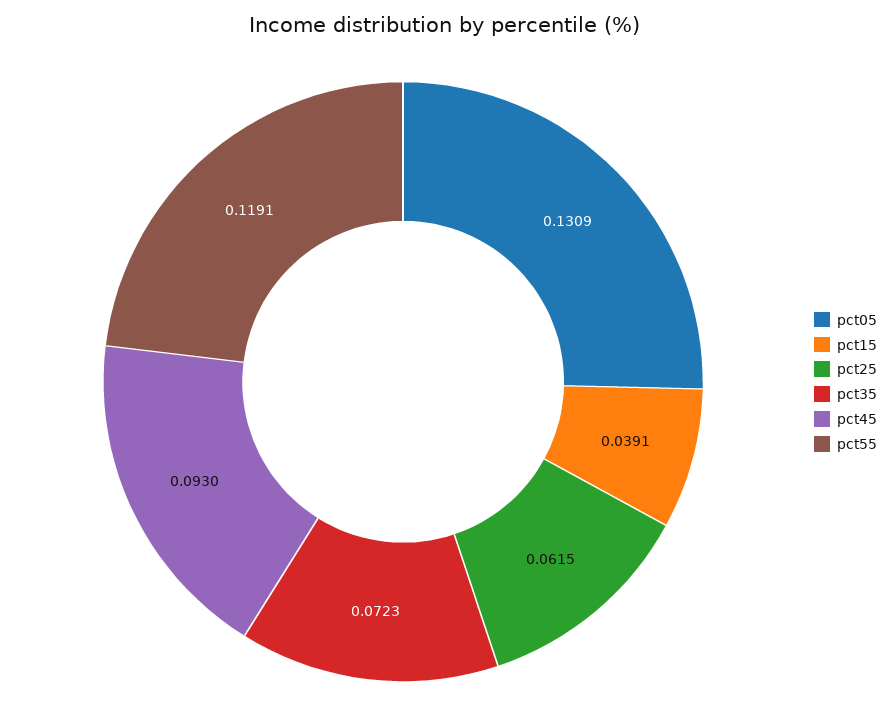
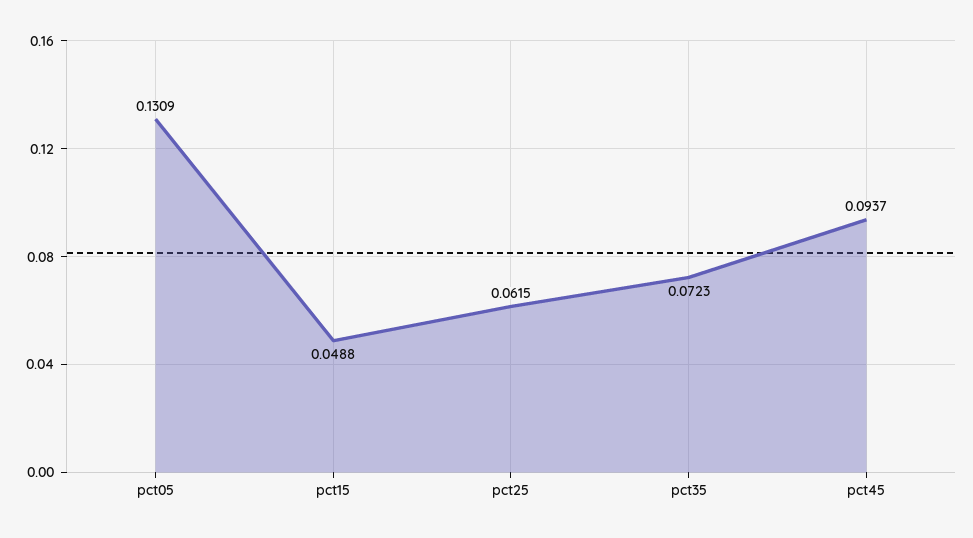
  {
    "pct05": 0.1309,
-   "pct15": 0.0391,
+   "pct15": 0.0488,
    "pct25": 0.0615,
    "pct35": 0.0723,
-   "pct45": 0.093,
+   "pct45": 0.0937
-   "pct55": 0.1191
  }

